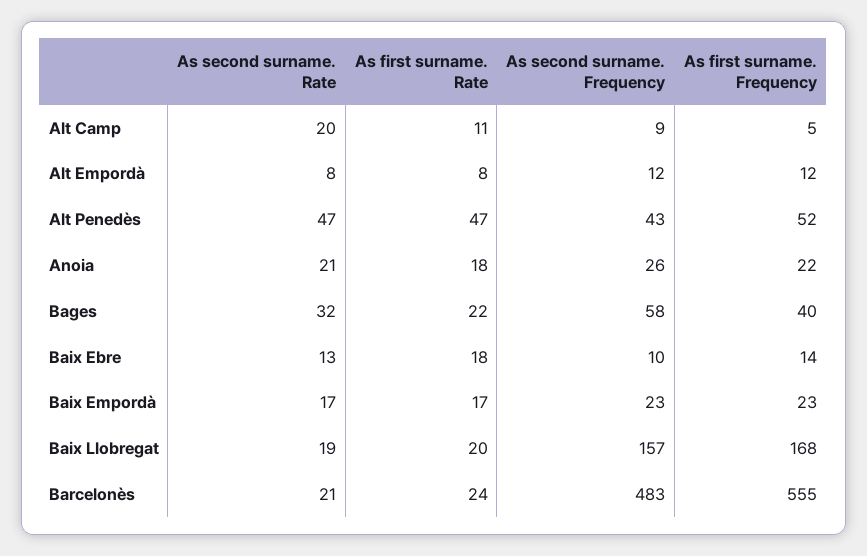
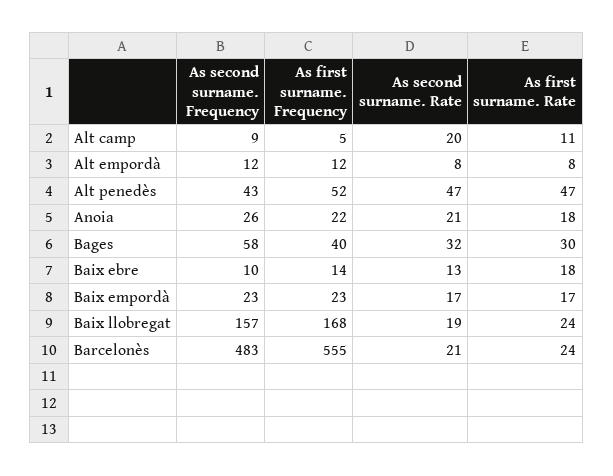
  {
    "As second surname. Rate": {
      "Alt Camp": 20,
      "Alt Empordà": 8,
      "Alt Penedès": 47,
      "Anoia": 21,
      "Bages": 32,
      "Baix Ebre": 13,
      "Baix Empordà": 17,
      "Baix Llobregat": 19,
      "Barcelonès": 21
    },
    "As first surname. Rate": {
      "Alt Camp": 11,
      "Alt Empordà": 8,
      "Alt Penedès": 47,
      "Anoia": 18,
-     "Bages": 22,
+     "Bages": 30,
      "Baix Ebre": 18,
      "Baix Empordà": 17,
-     "Baix Llobregat": 20,
+     "Baix Llobregat": 24,
      "Barcelonès": 24
    },
    "As second surname. Frequency": {
      "Alt Camp": 9,
      "Alt Empordà": 12,
      "Alt Penedès": 43,
      "Anoia": 26,
      "Bages": 58,
      "Baix Ebre": 10,
      "Baix Empordà": 23,
      "Baix Llobregat": 157,
      "Barcelonès": 483
    },
    "As first surname. Frequency": {
      "Alt Camp": 5,
      "Alt Empordà": 12,
      "Alt Penedès": 52,
      "Anoia": 22,
      "Bages": 40,
      "Baix Ebre": 14,
      "Baix Empordà": 23,
      "Baix Llobregat": 168,
      "Barcelonès": 555
    }
  }

